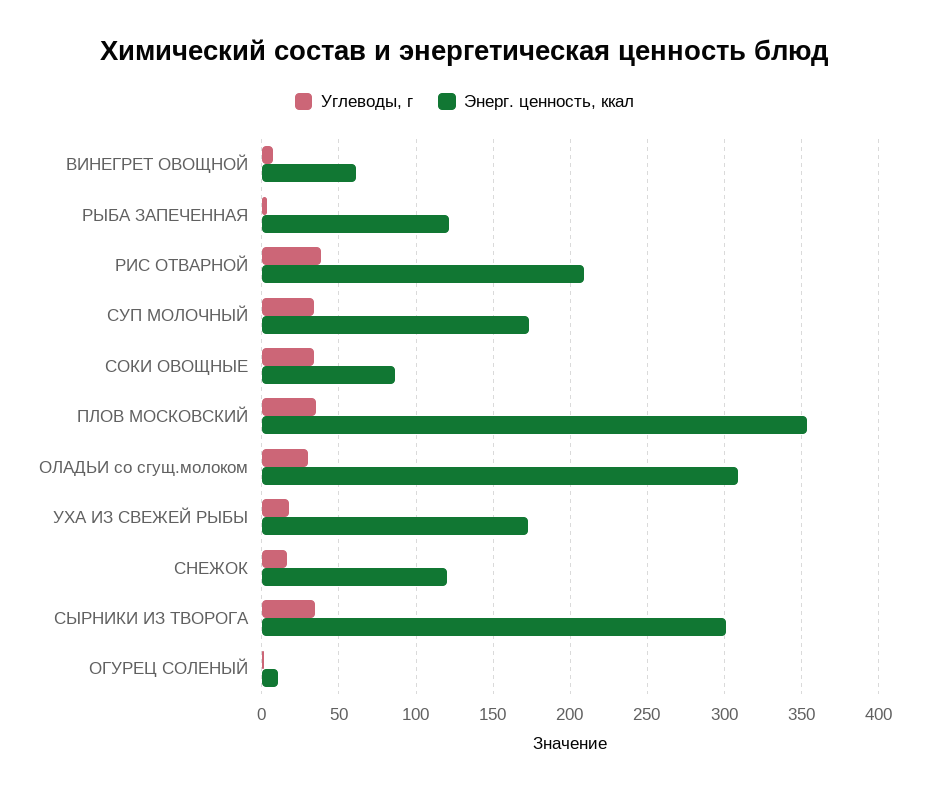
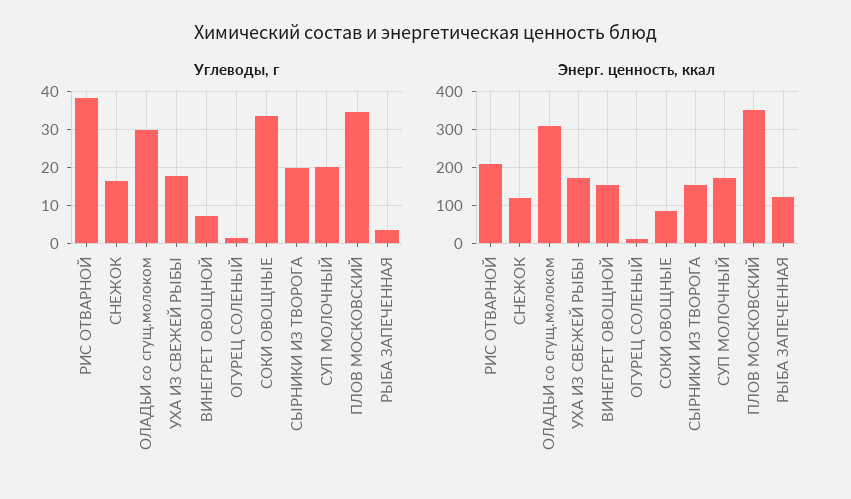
  {
    "Углеводы, г": {
      "ВИНЕГРЕТ ОВОЩНОЙ": 8,
      "РЫБА ЗАПЕЧЕННАЯ": 4,
      "РИС ОТВАРНОЙ": 38,
-     "СУП МОЛОЧНЫЙ": 35,
+     "СУП МОЛОЧНЫЙ": 20,
      "СОКИ ОВОЩНЫЕ": 34,
      "ПЛОВ МОСКОВСКИЙ": 34,
      "ОЛАДЬИ со сгущ.молоком": 30,
      "УХА ИЗ СВЕЖЕЙ РЫБЫ": 18,
      "СНЕЖОК": 16,
-     "СЫРНИКИ ИЗ ТВОРОГА": 35,
+     "СЫРНИКИ ИЗ ТВОРОГА": 20,
      "ОГУРЕЦ СОЛЕНЫЙ": 2
    },
    "Энерг. ценность, ккал": {
-     "ВИНЕГРЕТ ОВОЩНОЙ": 60,
+     "ВИНЕГРЕТ ОВОЩНОЙ": 160,
      "РЫБА ЗАПЕЧЕННАЯ": 120,
      "РИС ОТВАРНОЙ": 210,
      "СУП МОЛОЧНЫЙ": 175,
      "СОКИ ОВОЩНЫЕ": 85,
      "ПЛОВ МОСКОВСКИЙ": 355,
      "ОЛАДЬИ со сгущ.молоком": 310,
      "УХА ИЗ СВЕЖЕЙ РЫБЫ": 175,
      "СНЕЖОК": 120,
-     "СЫРНИКИ ИЗ ТВОРОГА": 300,
+     "СЫРНИКИ ИЗ ТВОРОГА": 160,
      "ОГУРЕЦ СОЛЕНЫЙ": 10
    }
  }

